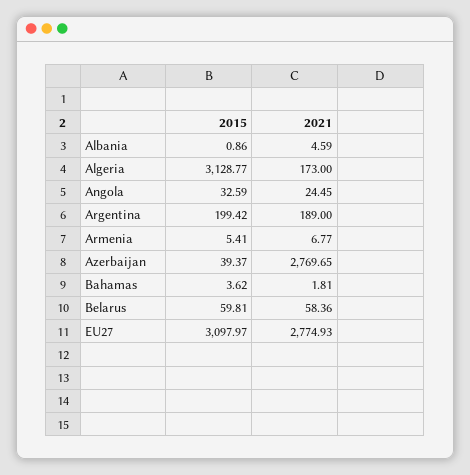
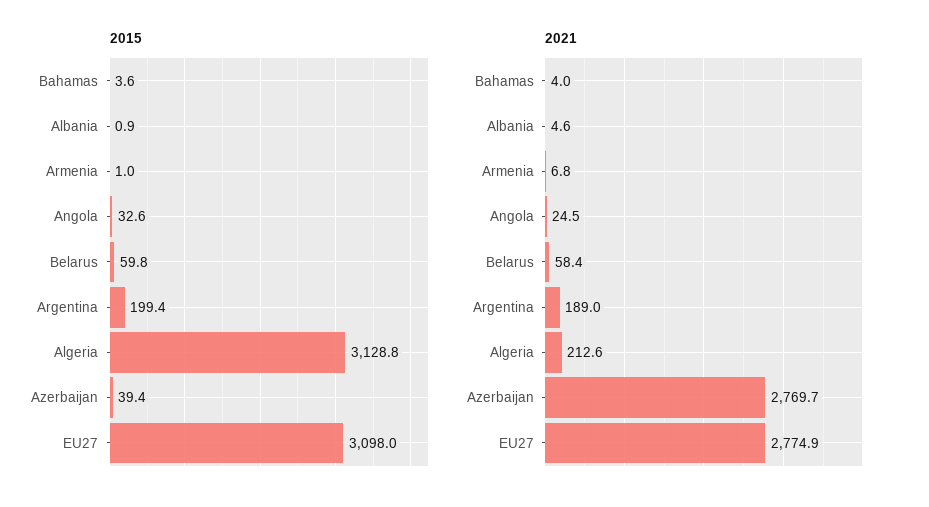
  {
    "2015": {
      "Albania": 0.86,
      "Algeria": 3128.77,
      "Angola": 32.59,
      "Argentina": 199.42,
-     "Armenia": 5.41,
+     "Armenia": 1,
      "Azerbaijan": 39.37,
      "Bahamas": 3.62,
      "Belarus": 59.81,
      "EU27": 3097.97
    },
    "2021": {
      "Albania": 4.59,
-     "Algeria": 173,
+     "Algeria": 212.6,
      "Angola": 24.45,
      "Argentina": 189,
      "Armenia": 6.77,
      "Azerbaijan": 2769.65,
-     "Bahamas": 1.81,
+     "Bahamas": 4,
      "Belarus": 58.36,
      "EU27": 2774.93
    }
  }

